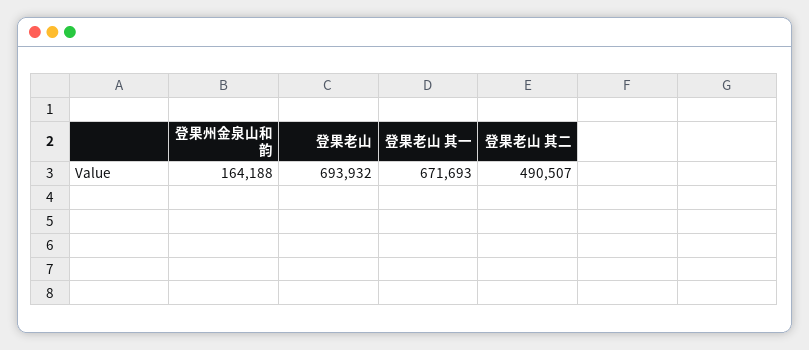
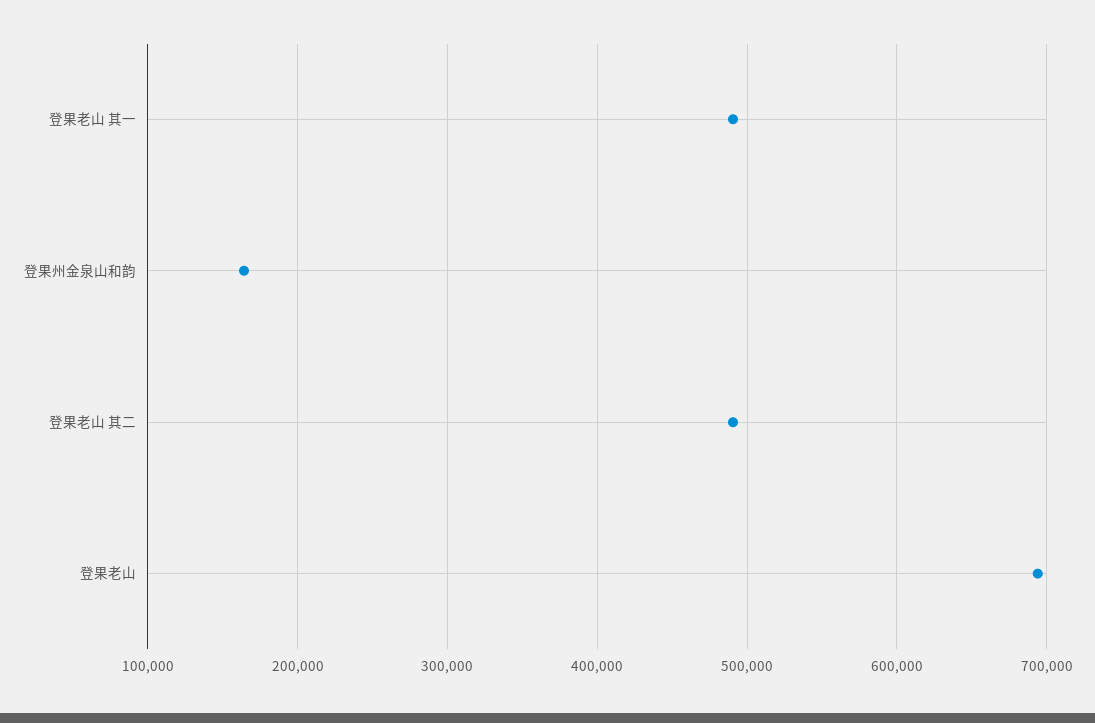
  {
    "登果州金泉山和韵": 164188,
    "登果老山": 693932,
-   "登果老山 其一": 671693,
+   "登果老山 其一": 490000,
    "登果老山 其二": 490507
  }

